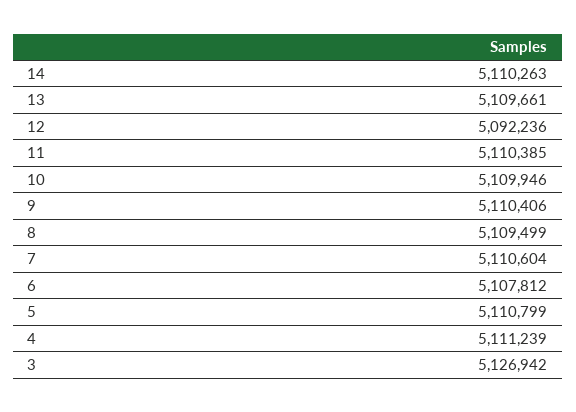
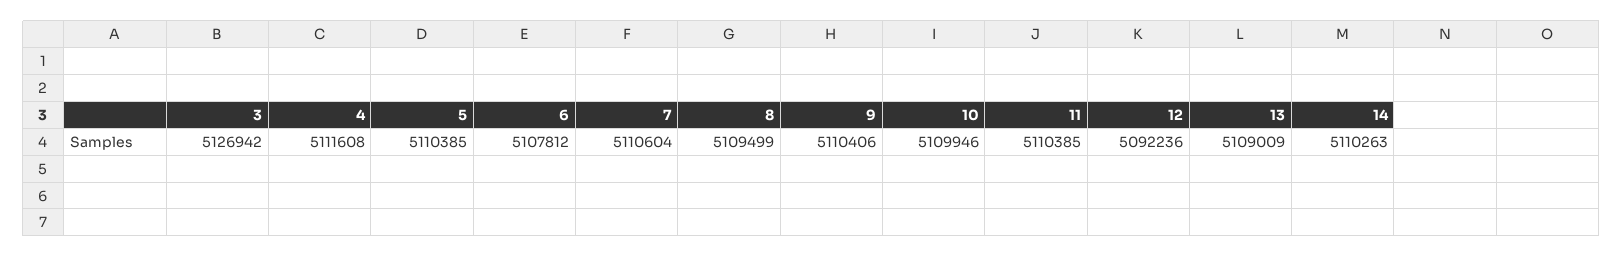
  {
    "14": 5110263,
-   "13": 5109661,
+   "13": 5109009,
    "12": 5092236,
    "11": 5110385,
    "10": 5109946,
    "9": 5110406,
    "8": 5109499,
    "7": 5110604,
    "6": 5107812,
-   "5": 5110799,
+   "5": 5110385,
-   "4": 5111239,
+   "4": 5111608,
    "3": 5126942
  }

